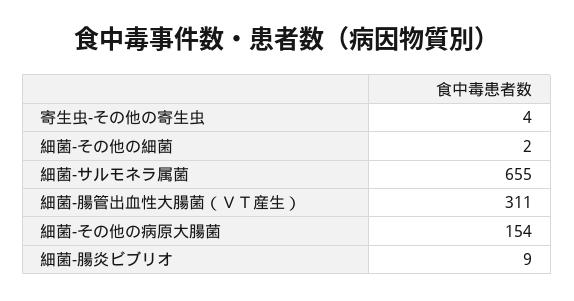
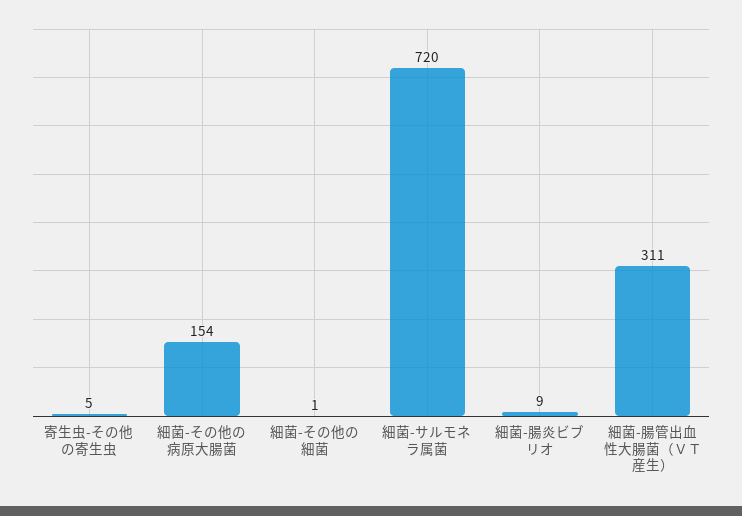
  {
-   "寄生虫-その他の寄生虫": 4,
+   "寄生虫-その他の寄生虫": 5,
-   "細菌-その他の細菌": 2,
+   "細菌-その他の細菌": 1,
-   "細菌-サルモネラ属菌": 655,
+   "細菌-サルモネラ属菌": 720,
    "細菌-腸管出血性大腸菌（ＶＴ産生）": 311,
    "細菌-その他の病原大腸菌": 154,
    "細菌-腸炎ビブリオ": 9
  }

